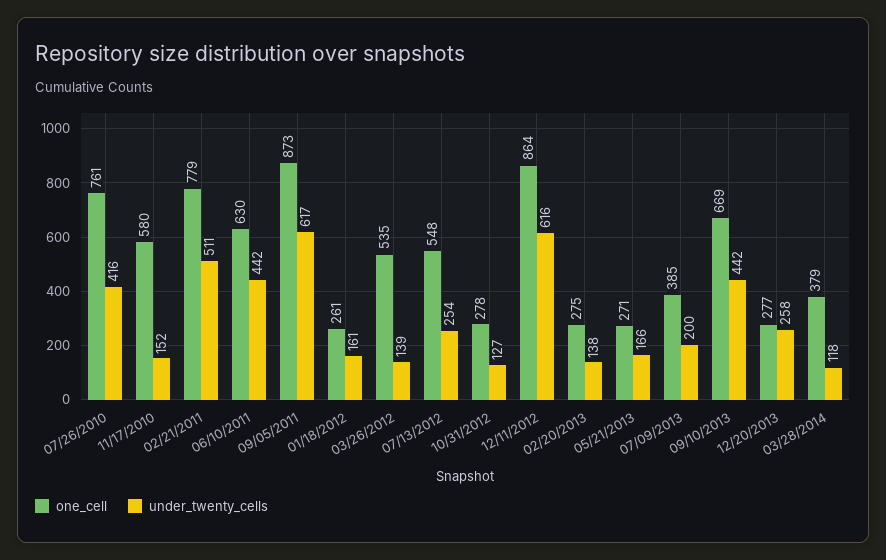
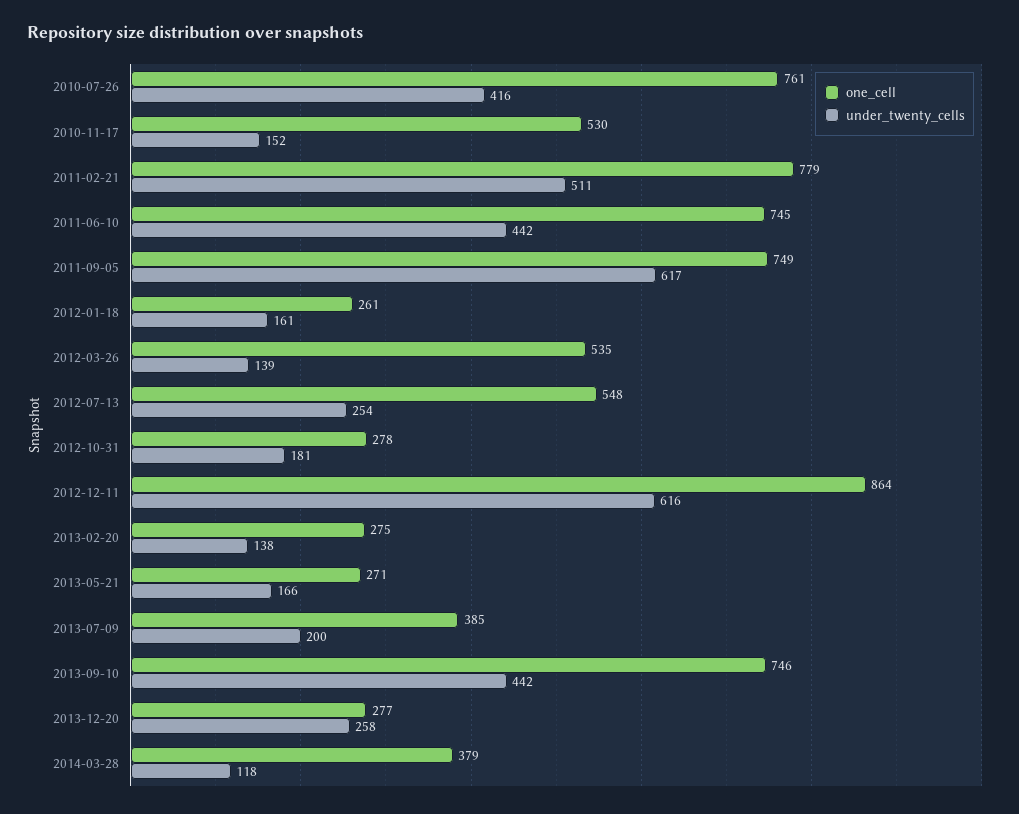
  {
    "one_cell": {
      "07/26/2010": 761,
-     "11/17/2010": 580,
+     "11/17/2010": 530,
      "02/21/2011": 779,
-     "06/10/2011": 630,
+     "06/10/2011": 745,
-     "09/05/2011": 873,
+     "09/05/2011": 749,
      "01/18/2012": 261,
      "03/26/2012": 535,
      "07/13/2012": 548,
      "10/31/2012": 278,
      "12/11/2012": 864,
      "02/20/2013": 275,
      "05/21/2013": 271,
      "07/09/2013": 385,
-     "09/10/2013": 669,
+     "09/10/2013": 746,
      "12/20/2013": 277,
      "03/28/2014": 379
    },
    "under_twenty_cells": {
      "07/26/2010": 416,
      "11/17/2010": 152,
      "02/21/2011": 511,
      "06/10/2011": 442,
      "09/05/2011": 617,
      "01/18/2012": 161,
      "03/26/2012": 139,
      "07/13/2012": 254,
-     "10/31/2012": 127,
+     "10/31/2012": 181,
      "12/11/2012": 616,
      "02/20/2013": 138,
      "05/21/2013": 166,
      "07/09/2013": 200,
      "09/10/2013": 442,
      "12/20/2013": 258,
      "03/28/2014": 118
    }
  }

